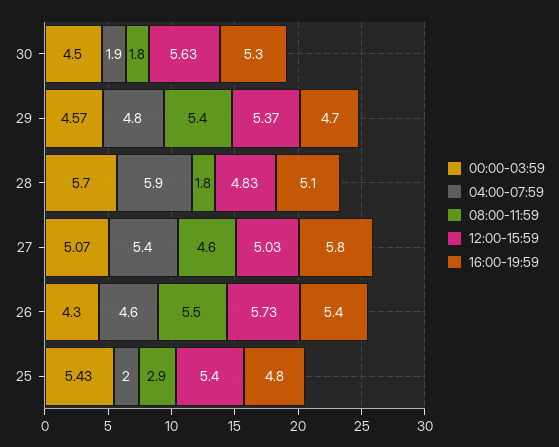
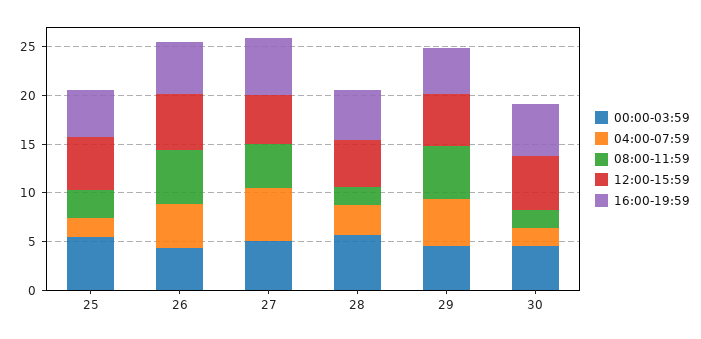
  {
    "00:00-03:59": {
      "30": 4.5,
      "29": 4.57,
      "28": 5.7,
      "27": 5.07,
      "26": 4.3,
      "25": 5.43
    },
    "04:00-07:59": {
      "30": 1.9,
      "29": 4.8,
-     "28": 5.9,
+     "28": 3,
      "27": 5.4,
      "26": 4.6,
      "25": 2
    },
    "08:00-11:59": {
      "30": 1.8,
      "29": 5.4,
      "28": 1.8,
      "27": 4.6,
      "26": 5.5,
      "25": 2.9
    },
    "12:00-15:59": {
      "30": 5.63,
      "29": 5.37,
      "28": 4.83,
      "27": 5.03,
      "26": 5.73,
      "25": 5.4
    },
    "16:00-19:59": {
      "30": 5.3,
      "29": 4.7,
      "28": 5.1,
      "27": 5.8,
      "26": 5.4,
      "25": 4.8
    }
  }

